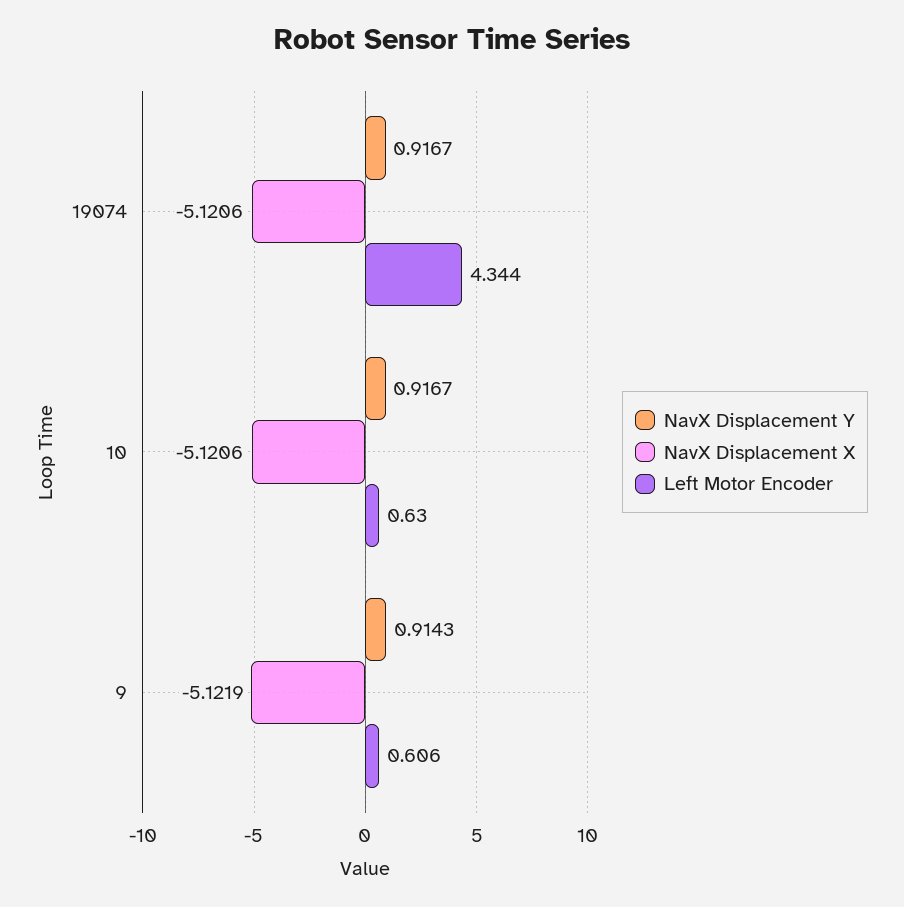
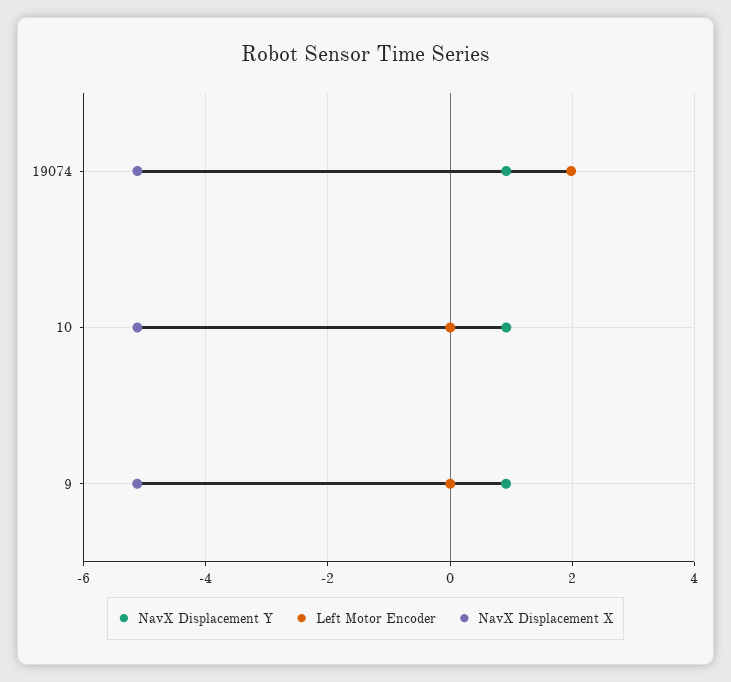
  {
    "NavX Displacement Y": {
      "19074": 0.9167,
      "10": 0.9167,
      "9": 0.9143
    },
    "NavX Displacement X": {
      "19074": -5.1206,
      "10": -5.1206,
      "9": -5.1219
    },
    "Left Motor Encoder": {
-     "19074": 4.344,
+     "19074": 2,
-     "10": 0.63,
+     "10": 0,
-     "9": 0.606
+     "9": 0
    }
  }

